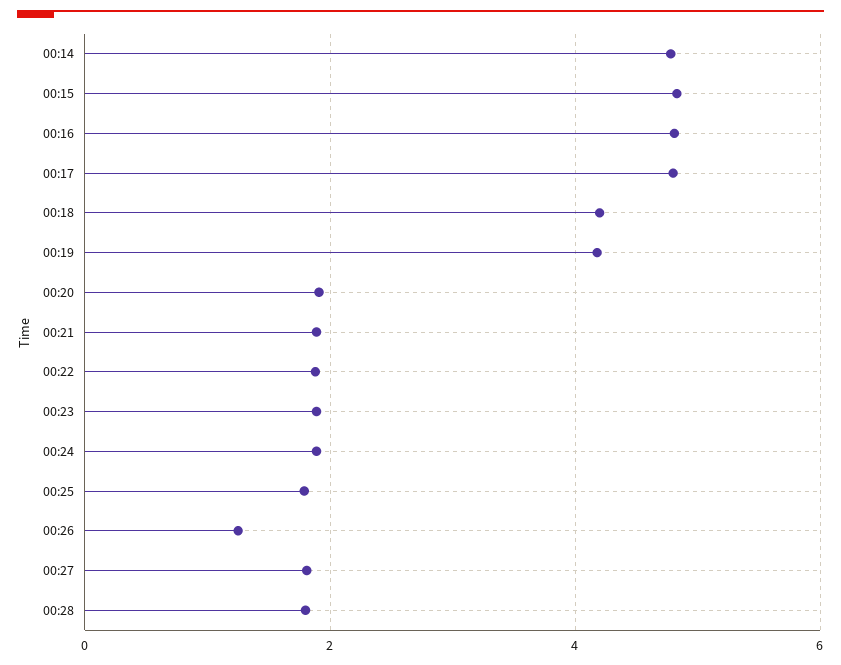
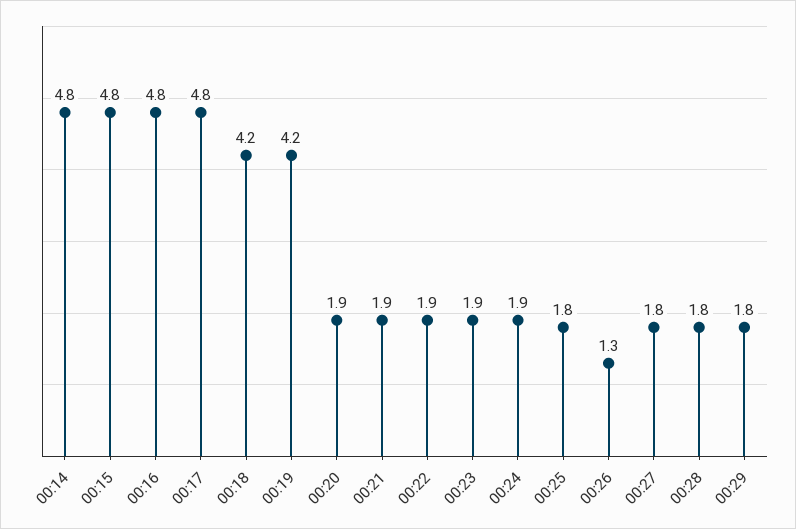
  {
    "00:14": 4.8,
    "00:15": 4.8,
    "00:16": 4.8,
    "00:17": 4.8,
    "00:18": 4.2,
    "00:19": 4.2,
    "00:20": 1.9,
    "00:21": 1.9,
    "00:22": 1.9,
    "00:23": 1.9,
    "00:24": 1.9,
    "00:25": 1.8,
    "00:26": 1.3,
    "00:27": 1.8,
-   "00:28": 1.8
+   "00:28": 1.8,
+   "00:29": 1.8
  }

